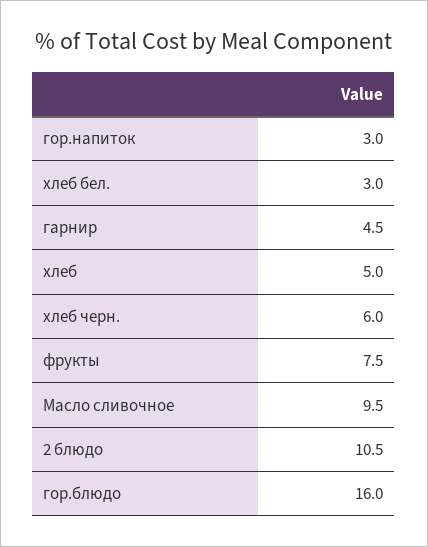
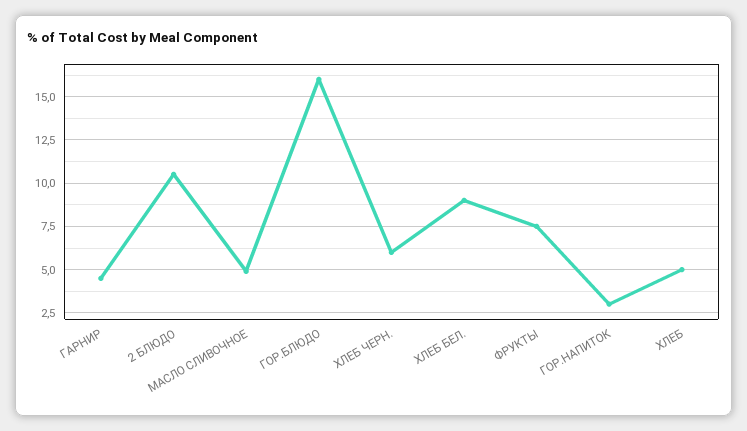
  {
    "гор.напиток": 3,
-   "хлеб бел.": 3,
+   "хлеб бел.": 9,
    "гарнир": 4.5,
    "хлеб": 5,
    "хлеб черн.": 6,
    "фрукты": 7.5,
-   "Масло сливочное": 9.5,
+   "Масло сливочное": 5,
    "2 блюдо": 10.5,
    "гор.блюдо": 16
  }

